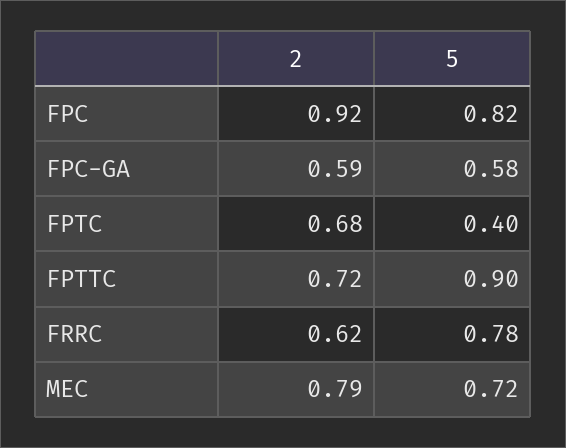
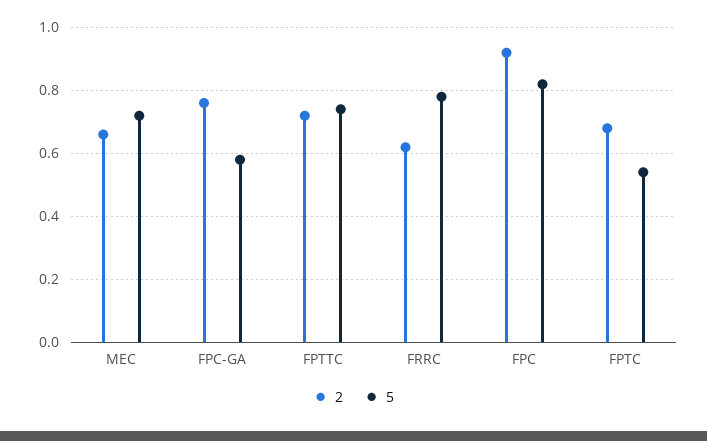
  {
    "2": {
      "FPC": 0.92,
-     "FPC-GA": 0.59,
+     "FPC-GA": 0.75,
      "FPTC": 0.68,
      "FPTTC": 0.72,
      "FRRC": 0.62,
-     "MEC": 0.79
+     "MEC": 0.65
    },
    "5": {
      "FPC": 0.82,
      "FPC-GA": 0.58,
-     "FPTC": 0.4,
+     "FPTC": 0.55,
-     "FPTTC": 0.9,
+     "FPTTC": 0.75,
      "FRRC": 0.78,
      "MEC": 0.72
    }
  }

